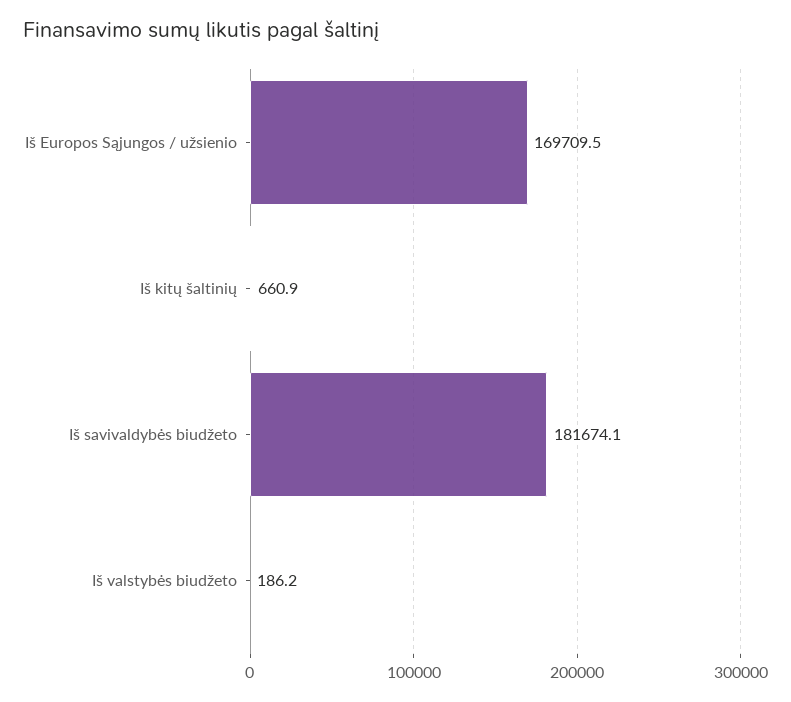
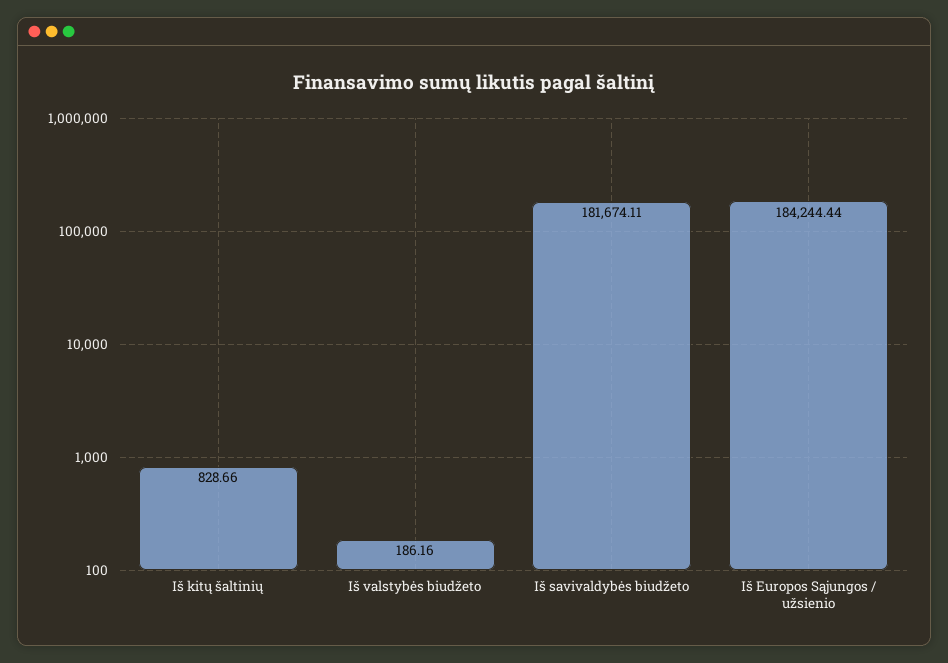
  {
-   "Iš Europos Sąjungos / užsienio": 169709.5,
+   "Iš Europos Sąjungos / užsienio": 184244.44,
-   "Iš kitų šaltinių": 660.9,
+   "Iš kitų šaltinių": 828.66,
    "Iš savivaldybės biudžeto": 181674.11,
    "Iš valstybės biudžeto": 186.16
  }

